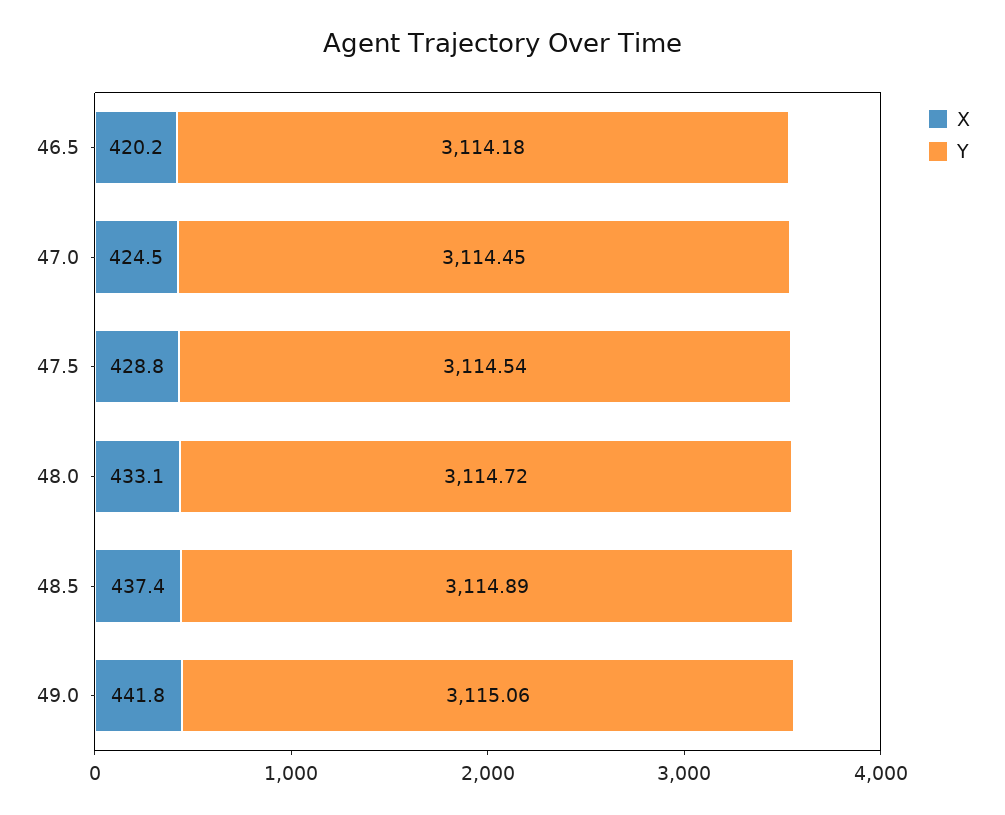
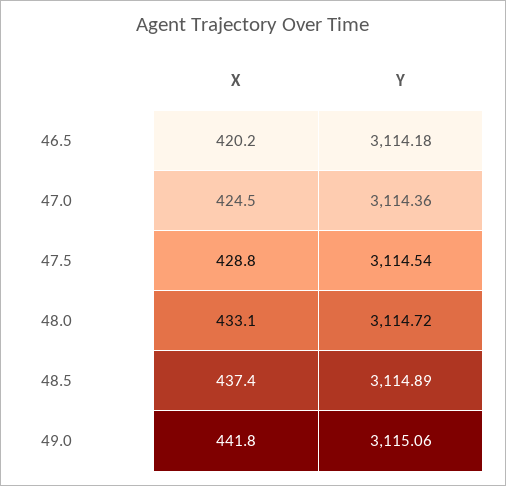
  {
    "X": {
      "46.5": 420.2,
      "47.0": 424.5,
      "47.5": 428.8,
      "48.0": 433.1,
      "48.5": 437.4,
      "49.0": 441.8
    },
    "Y": {
      "46.5": 3114.18,
-     "47.0": 3114.45,
+     "47.0": 3114.36,
      "47.5": 3114.54,
      "48.0": 3114.72,
      "48.5": 3114.89,
      "49.0": 3115.06
    }
  }

